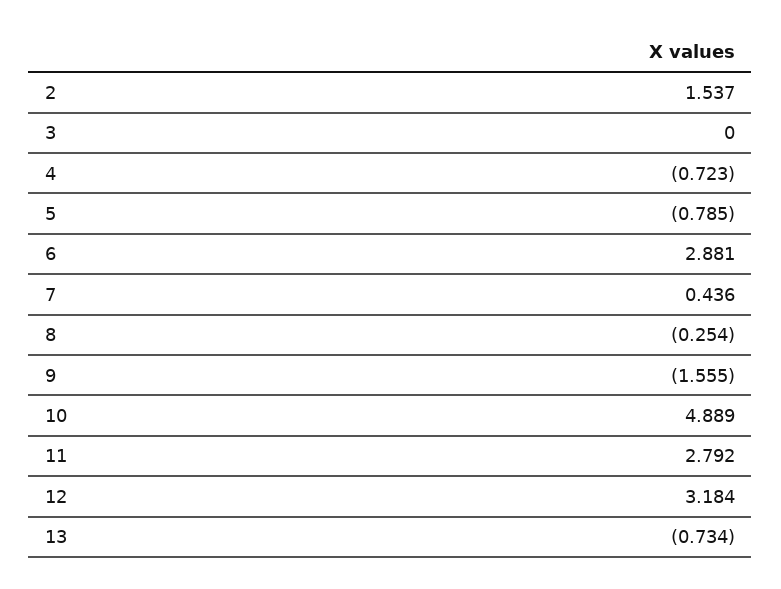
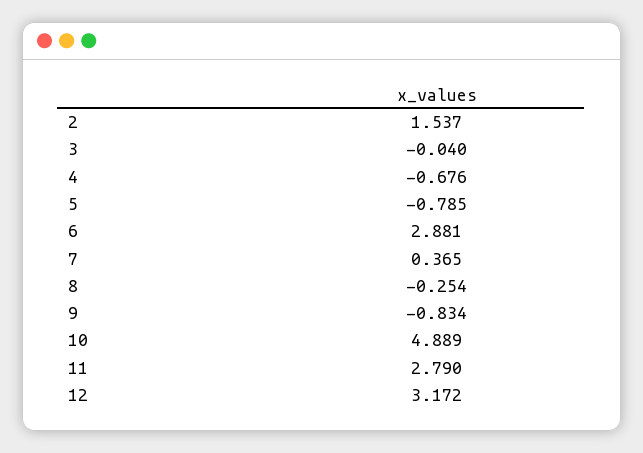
  {
    "2": 1.537,
-   "3": 0,
+   "3": -0.04,
-   "4": -0.723,
+   "4": -0.676,
    "5": -0.785,
    "6": 2.881,
-   "7": 0.436,
+   "7": 0.365,
    "8": -0.254,
-   "9": -1.555,
+   "9": -0.834,
    "10": 4.889,
-   "11": 2.792,
+   "11": 2.79,
-   "12": 3.184,
+   "12": 3.172
-   "13": -0.734
  }

